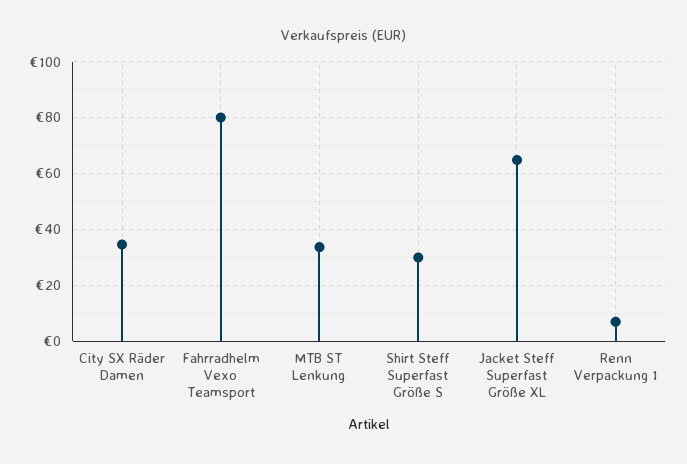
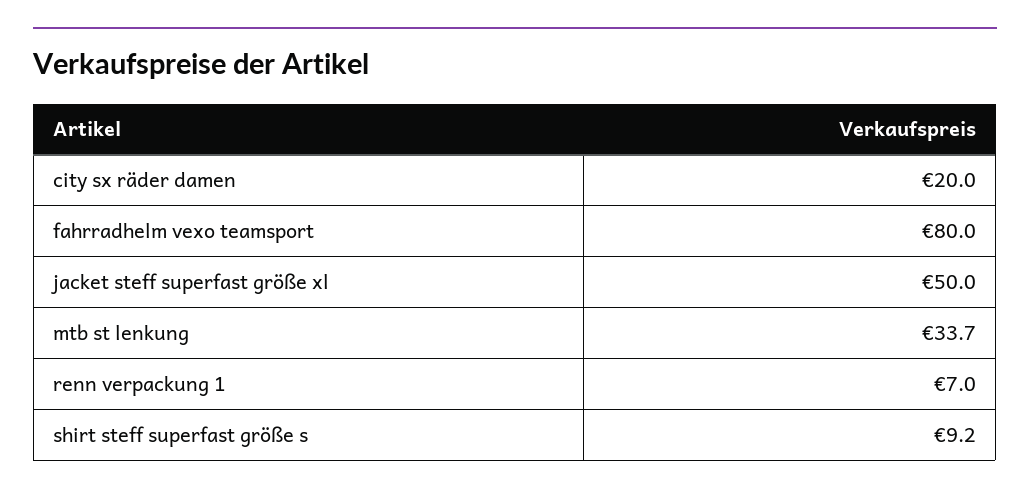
  {
-   "City SX Räder Damen": 35,
+   "City SX Räder Damen": 20,
    "Fahrradhelm Vexo Teamsport": 80,
    "MTB ST Lenkung": 33.7,
-   "Shirt Steff Superfast Größe S": 30,
+   "Shirt Steff Superfast Größe S": 9.2,
-   "Jacket Steff Superfast Größe XL": 65,
+   "Jacket Steff Superfast Größe XL": 50,
    "Renn Verpackung 1": 7
  }

